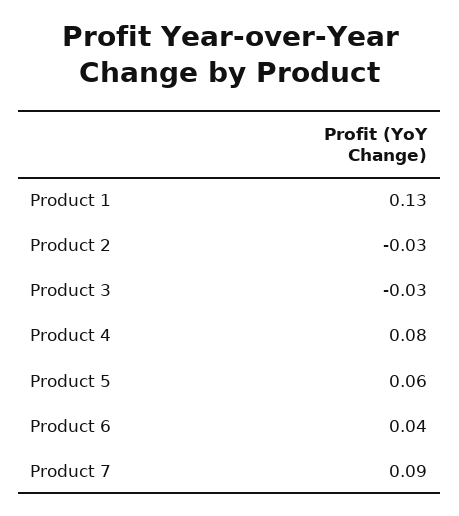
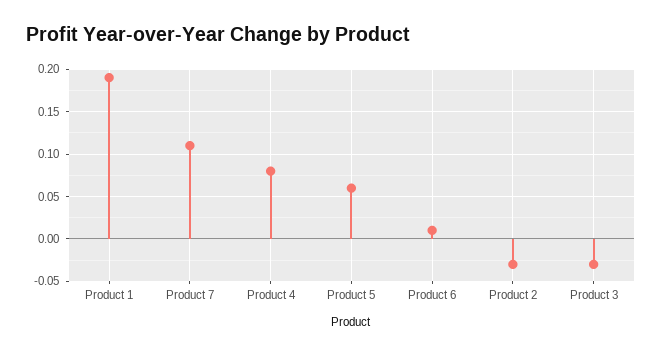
  {
-   "Product 1": 0.13,
+   "Product 1": 0.19,
    "Product 2": -0.03,
    "Product 3": -0.03,
    "Product 4": 0.08,
    "Product 5": 0.06,
-   "Product 6": 0.04,
+   "Product 6": 0.01,
-   "Product 7": 0.09
+   "Product 7": 0.11
  }

